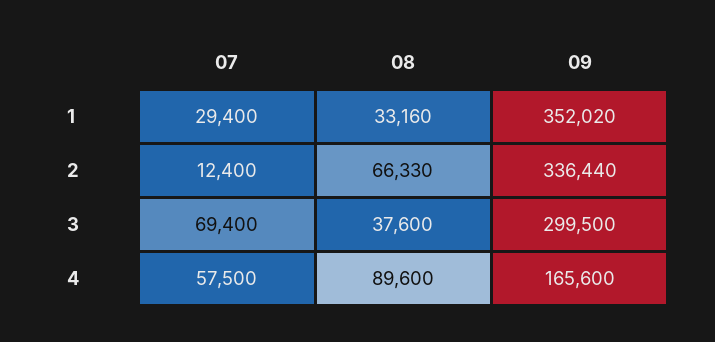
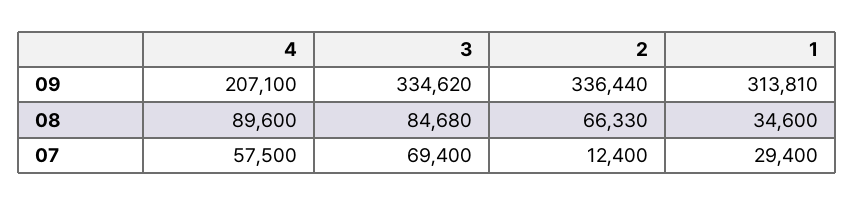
  {
    "07": {
      "1": 29400,
      "2": 12400,
      "3": 69400,
      "4": 57500
    },
    "08": {
-     "1": 33160,
+     "1": 34600,
      "2": 66330,
-     "3": 37600,
+     "3": 84680,
      "4": 89600
    },
    "09": {
-     "1": 352020,
+     "1": 313810,
      "2": 336440,
-     "3": 299500,
+     "3": 334620,
-     "4": 165600
+     "4": 207100
    }
  }

